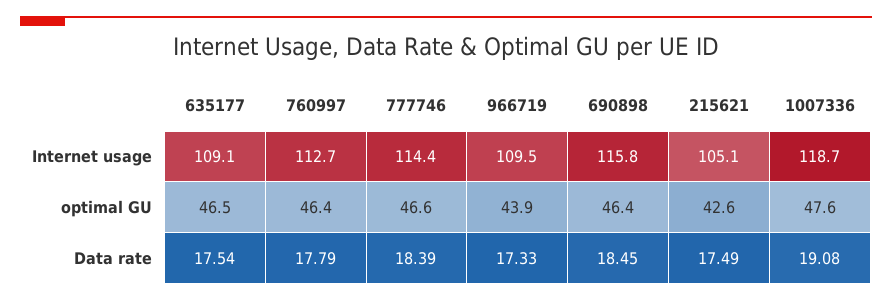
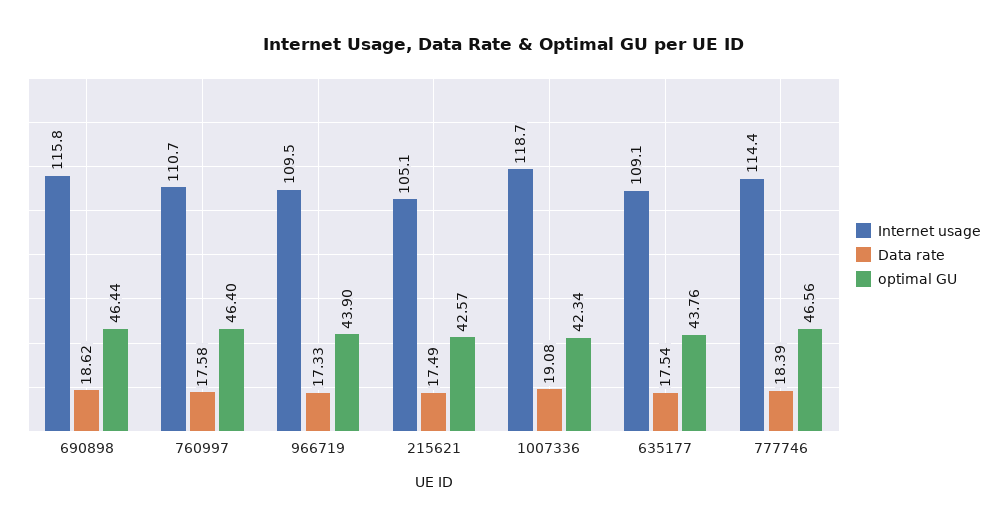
  {
    "Internet usage": {
      "635177": 109.1,
-     "760997": 112.7,
+     "760997": 110.7,
      "777746": 114.4,
      "966719": 109.5,
      "690898": 115.8,
      "215621": 105.1,
      "1007336": 118.7
    },
    "optimal GU": {
-     "635177": 46.5,
+     "635177": 43.76,
      "760997": 46.4,
      "777746": 46.56,
      "966719": 43.9,
      "690898": 46.44,
      "215621": 42.57,
-     "1007336": 47.6
+     "1007336": 42.34
    },
    "Data rate": {
      "635177": 17.54,
-     "760997": 17.79,
+     "760997": 17.58,
      "777746": 18.39,
      "966719": 17.33,
-     "690898": 18.45,
+     "690898": 18.62,
      "215621": 17.49,
      "1007336": 19.08
    }
  }

